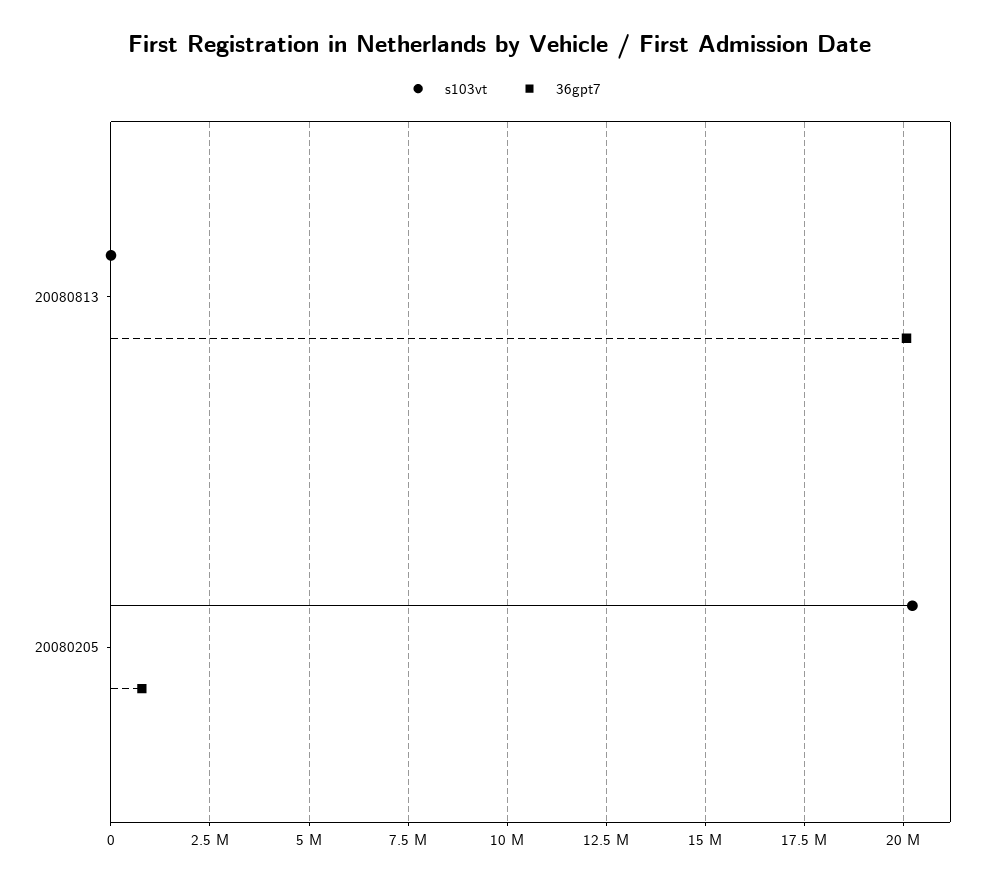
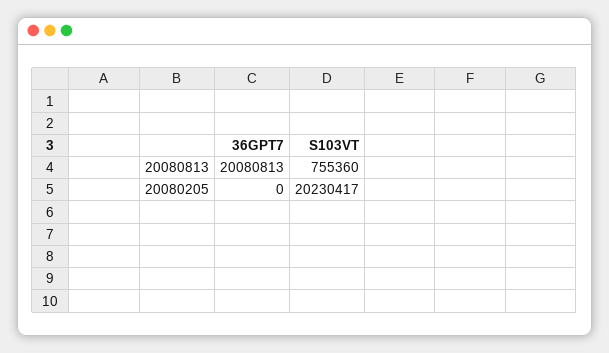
  {
    "s103vt": {
-     "20080813": 0,
+     "20080813": 755360,
      "20080205": 20230417
    },
    "36gpt7": {
      "20080813": 20080813,
-     "20080205": 750000
+     "20080205": 0
    }
  }

